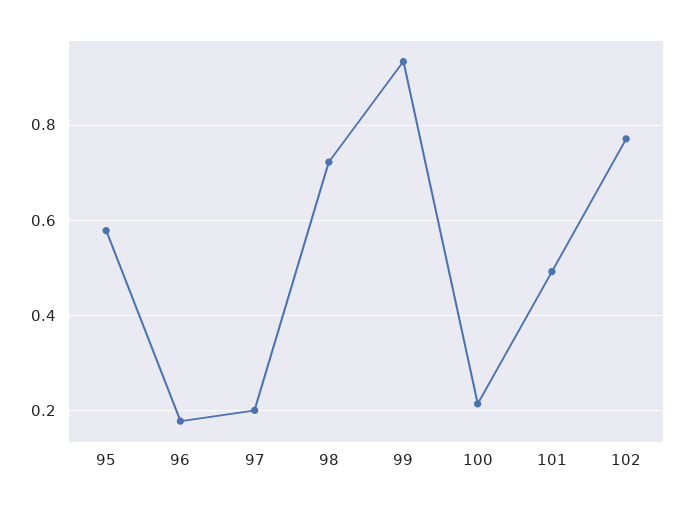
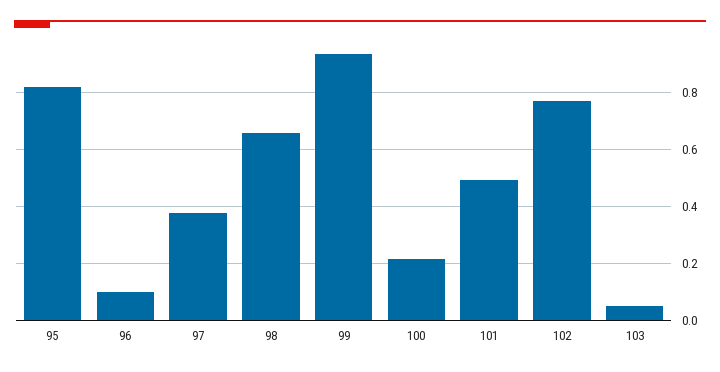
  {
-   "95": 0.58,
+   "95": 0.825,
-   "96": 0.18,
+   "96": 0.1,
-   "97": 0.2,
+   "97": 0.375,
-   "98": 0.72,
+   "98": 0.65,
    "99": 0.94,
    "100": 0.22,
    "101": 0.5,
-   "102": 0.78
+   "102": 0.78,
+   "103": 0.05
  }

